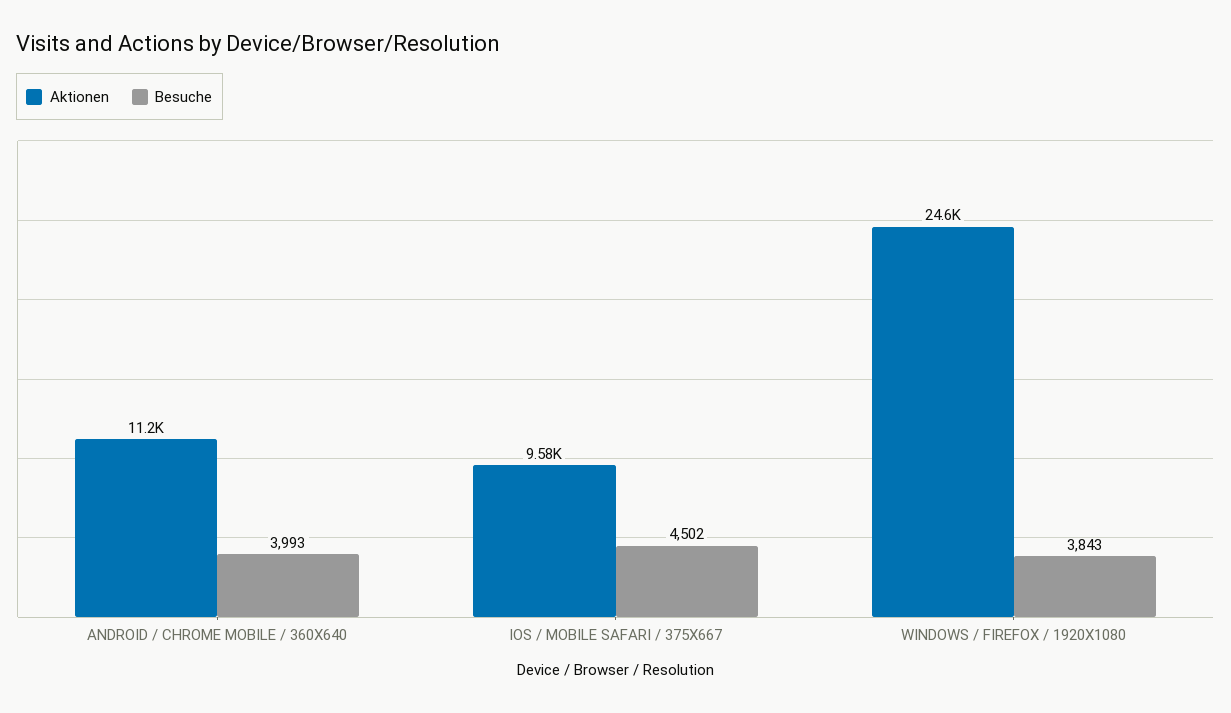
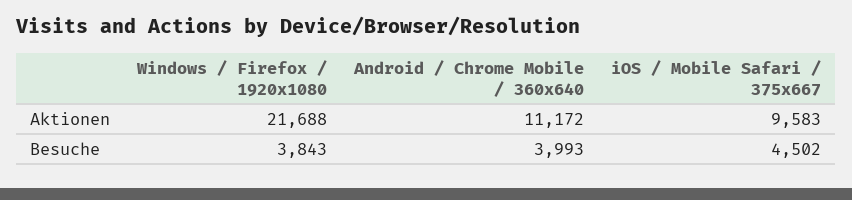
  {
    "Aktionen": {
      "ANDROID / CHROME MOBILE / 360X640": 11172,
      "IOS / MOBILE SAFARI / 375X667": 9583,
-     "WINDOWS / FIREFOX / 1920X1080": 24600
+     "WINDOWS / FIREFOX / 1920X1080": 21688
    },
    "Besuche": {
      "ANDROID / CHROME MOBILE / 360X640": 3993,
      "IOS / MOBILE SAFARI / 375X667": 4502,
      "WINDOWS / FIREFOX / 1920X1080": 3843
    }
  }

